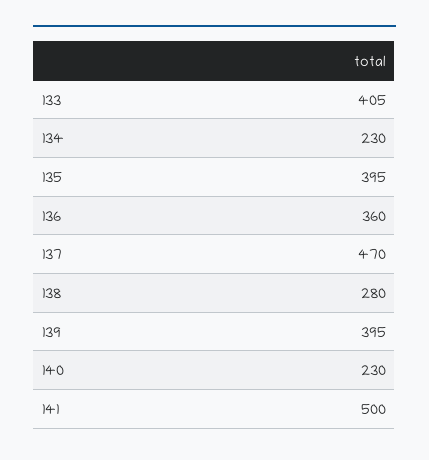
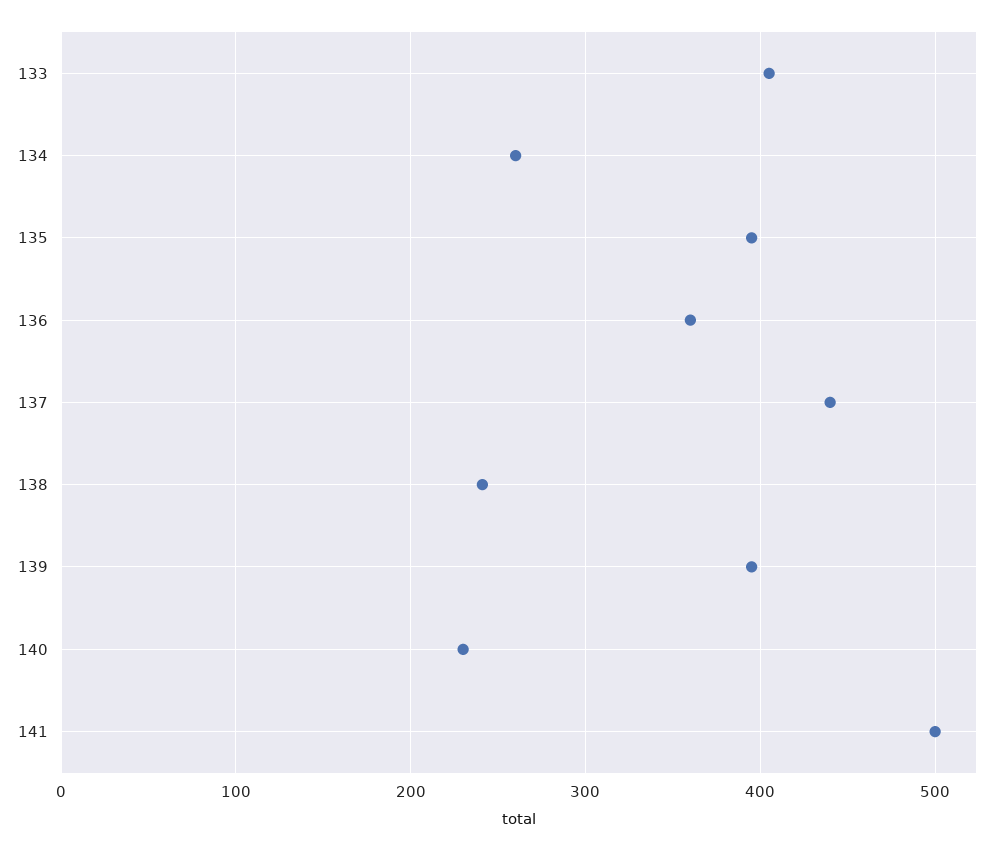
  {
    "133": 405,
-   "134": 230,
+   "134": 260,
    "135": 395,
    "136": 360,
-   "137": 470,
+   "137": 440,
-   "138": 280,
+   "138": 240,
    "139": 395,
    "140": 230,
    "141": 500
  }

